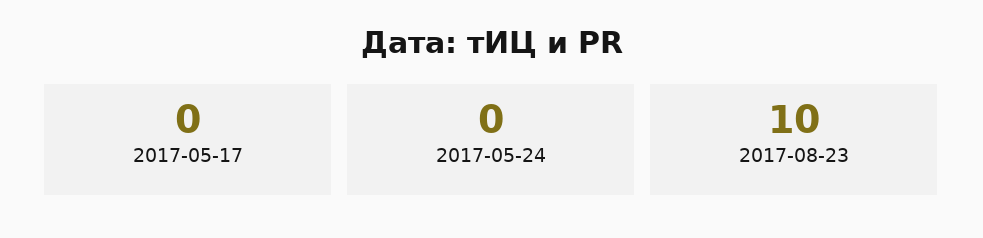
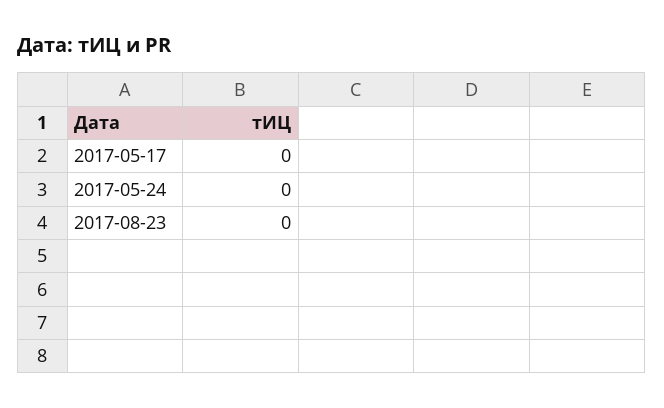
  {
    "2017-05-17": 0,
    "2017-05-24": 0,
-   "2017-08-23": 10
+   "2017-08-23": 0
  }

